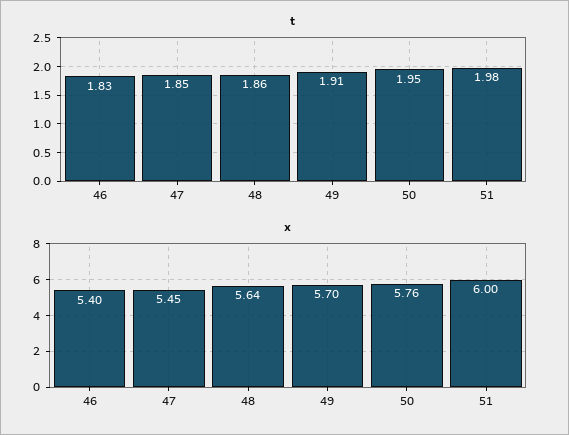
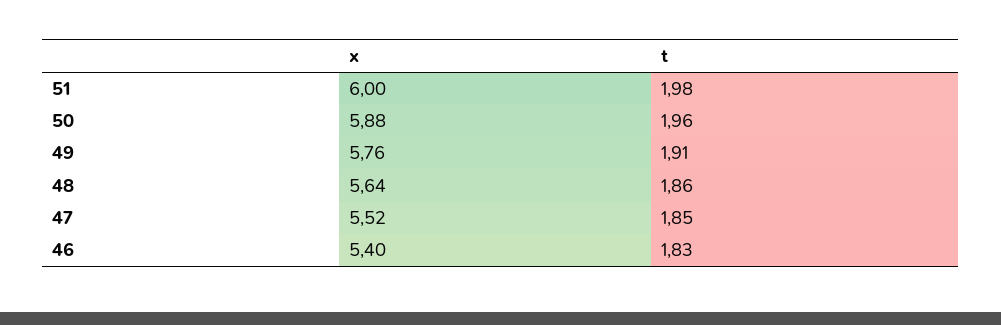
  {
    "t": {
      "46": 1.83,
      "47": 1.85,
      "48": 1.86,
      "49": 1.91,
-     "50": 1.95,
+     "50": 1.96,
      "51": 1.98
    },
    "x": {
      "46": 5.4,
-     "47": 5.45,
+     "47": 5.52,
      "48": 5.64,
-     "49": 5.7,
+     "49": 5.76,
-     "50": 5.76,
+     "50": 5.88,
      "51": 6
    }
  }

